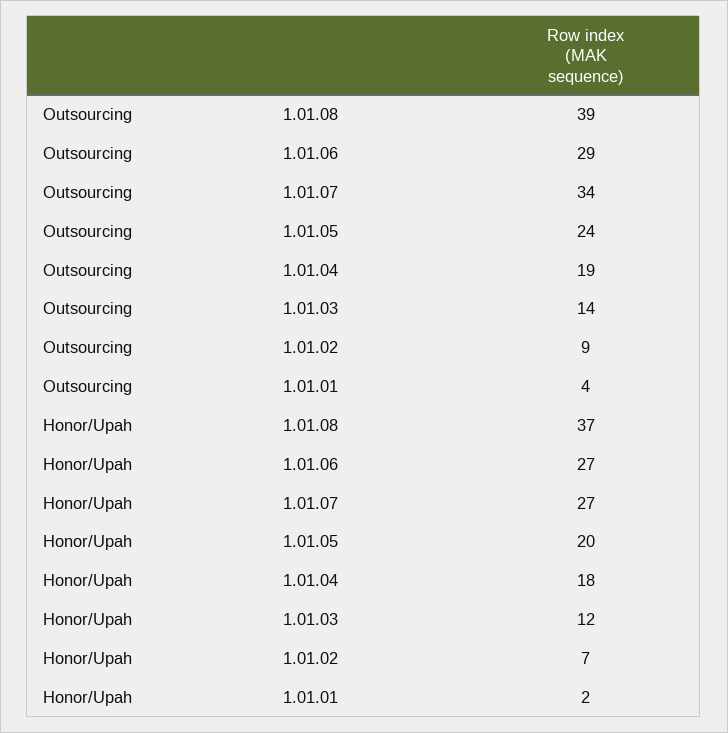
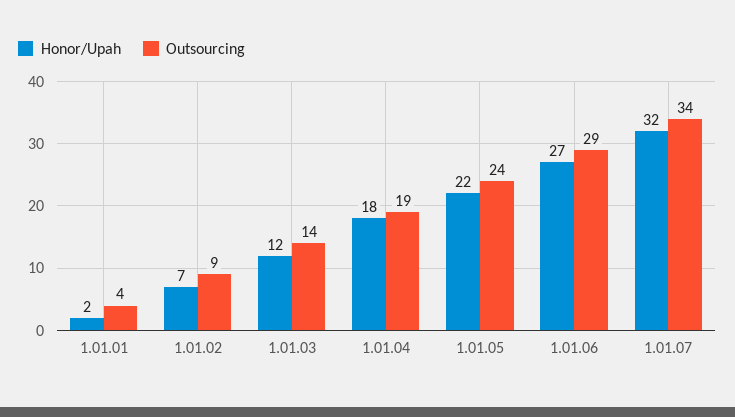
  {
    "Outsourcing": {
-     "1.01.08": 39,
      "1.01.06": 29,
      "1.01.07": 34,
      "1.01.05": 24,
      "1.01.04": 19,
      "1.01.03": 14,
      "1.01.02": 9,
      "1.01.01": 4
    },
    "Honor/Upah": {
-     "1.01.08": 37,
      "1.01.06": 27,
-     "1.01.07": 27,
+     "1.01.07": 32,
-     "1.01.05": 20,
+     "1.01.05": 22,
      "1.01.04": 18,
      "1.01.03": 12,
      "1.01.02": 7,
      "1.01.01": 2
    }
  }

